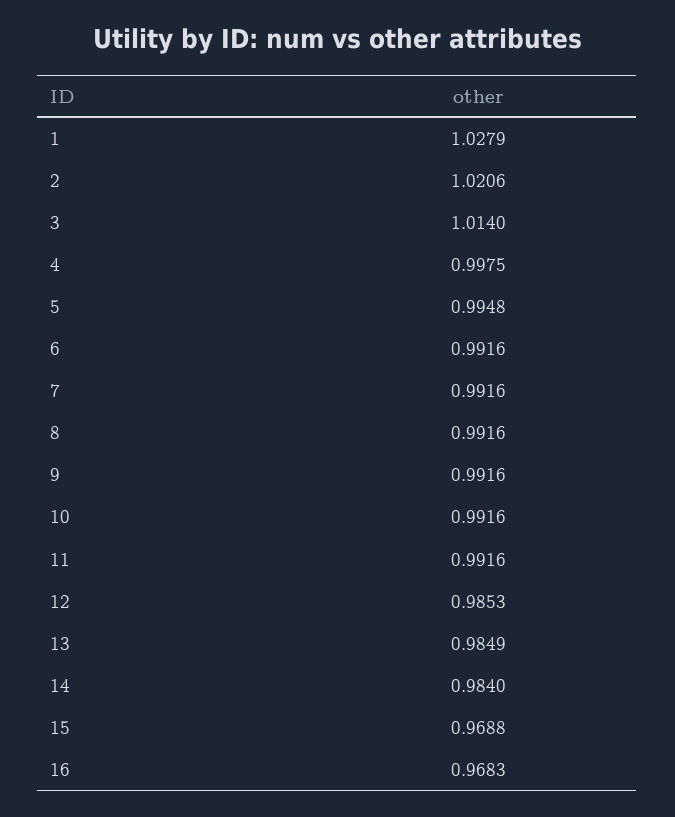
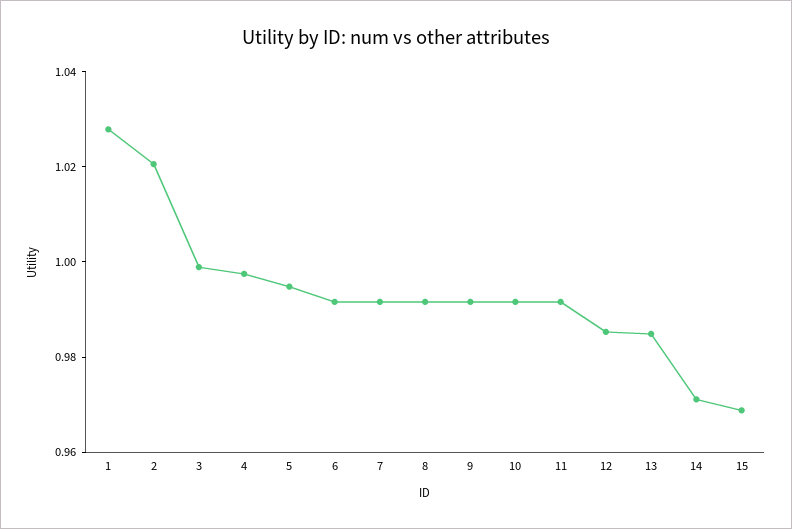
  {
    "1": 1.0279,
    "2": 1.0206,
-   "3": 1.014,
+   "3": 1,
    "4": 0.9975,
    "5": 0.9948,
    "6": 0.9916,
    "7": 0.9916,
    "8": 0.9916,
    "9": 0.9916,
    "10": 0.9916,
    "11": 0.9916,
    "12": 0.9853,
    "13": 0.9849,
-   "14": 0.984,
+   "14": 0.97,
-   "15": 0.9688,
+   "15": 0.9688
-   "16": 0.9683
  }

